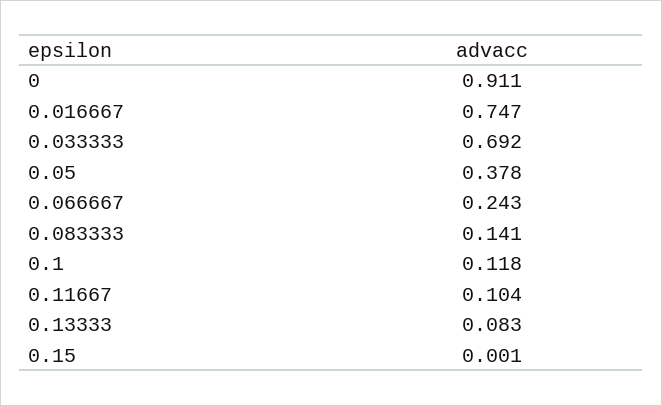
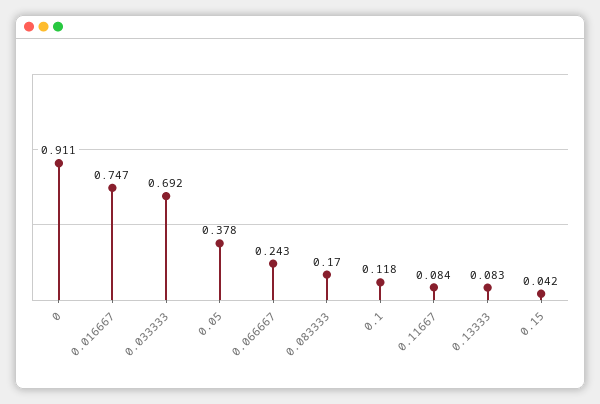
  {
    "0": 0.911,
    "0.016667": 0.747,
    "0.033333": 0.692,
    "0.05": 0.378,
    "0.066667": 0.243,
-   "0.083333": 0.141,
+   "0.083333": 0.17,
    "0.1": 0.118,
-   "0.11667": 0.104,
+   "0.11667": 0.084,
    "0.13333": 0.083,
-   "0.15": 0.001
+   "0.15": 0.042
  }

